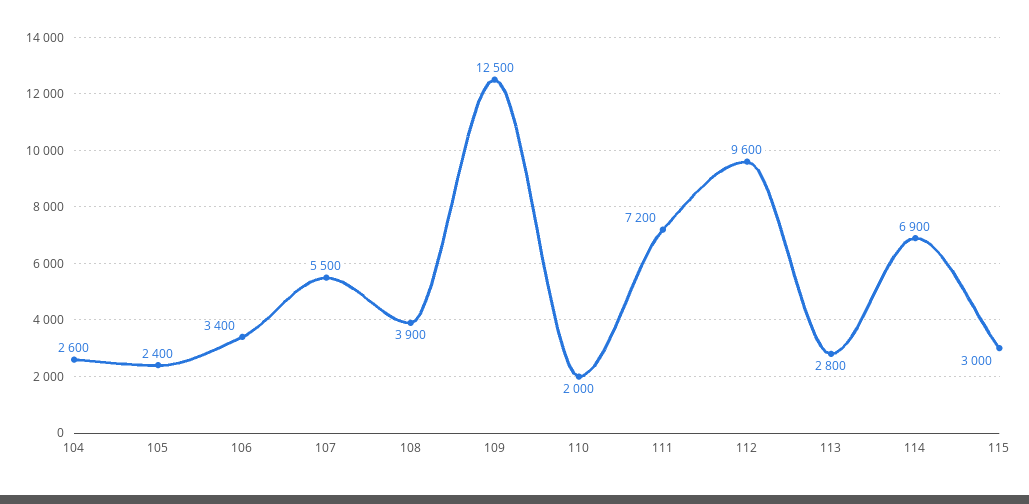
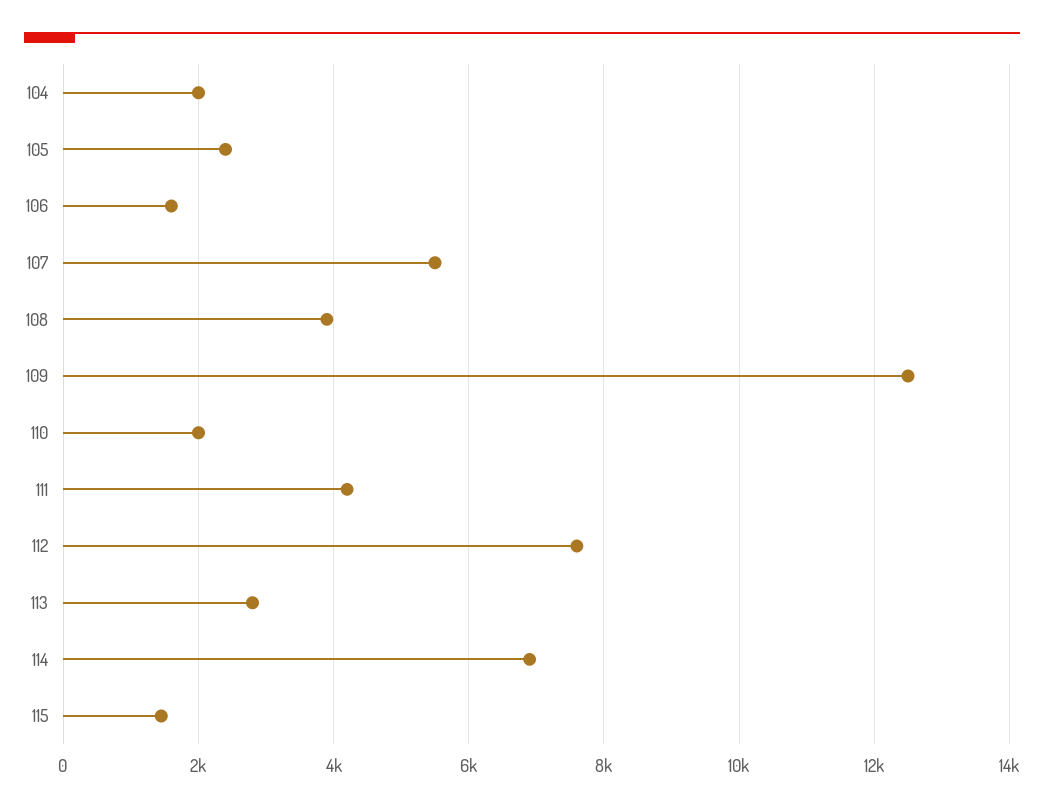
  {
-   "104": 2600,
+   "104": 2000,
    "105": 2400,
-   "106": 3400,
+   "106": 1600,
    "107": 5500,
    "108": 3900,
    "109": 12500,
    "110": 2000,
-   "111": 7200,
+   "111": 4200,
-   "112": 9600,
+   "112": 7600,
    "113": 2800,
    "114": 6900,
-   "115": 3000
+   "115": 1400
  }

